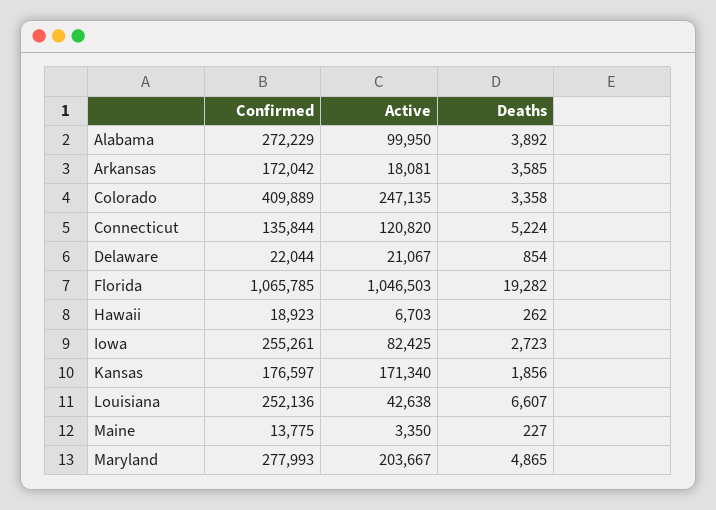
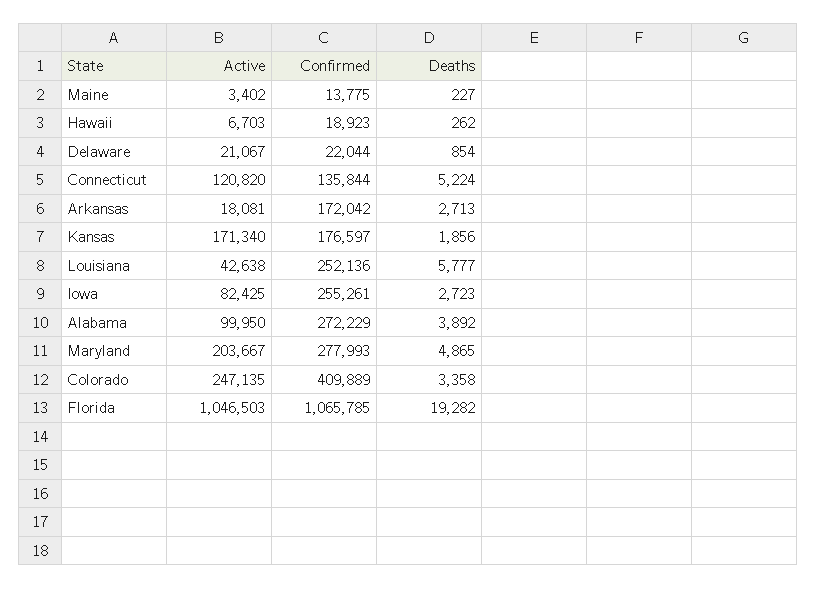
  {
    "Confirmed": {
      "Alabama": 272229,
      "Arkansas": 172042,
      "Colorado": 409889,
      "Connecticut": 135844,
      "Delaware": 22044,
      "Florida": 1065785,
      "Hawaii": 18923,
      "Iowa": 255261,
      "Kansas": 176597,
      "Louisiana": 252136,
      "Maine": 13775,
      "Maryland": 277993
    },
    "Active": {
      "Alabama": 99950,
      "Arkansas": 18081,
      "Colorado": 247135,
      "Connecticut": 120820,
      "Delaware": 21067,
      "Florida": 1046503,
      "Hawaii": 6703,
      "Iowa": 82425,
      "Kansas": 171340,
      "Louisiana": 42638,
-     "Maine": 3350,
+     "Maine": 3402,
      "Maryland": 203667
    },
    "Deaths": {
      "Alabama": 3892,
-     "Arkansas": 3585,
+     "Arkansas": 2713,
      "Colorado": 3358,
      "Connecticut": 5224,
      "Delaware": 854,
      "Florida": 19282,
      "Hawaii": 262,
      "Iowa": 2723,
      "Kansas": 1856,
-     "Louisiana": 6607,
+     "Louisiana": 5777,
      "Maine": 227,
      "Maryland": 4865
    }
  }

